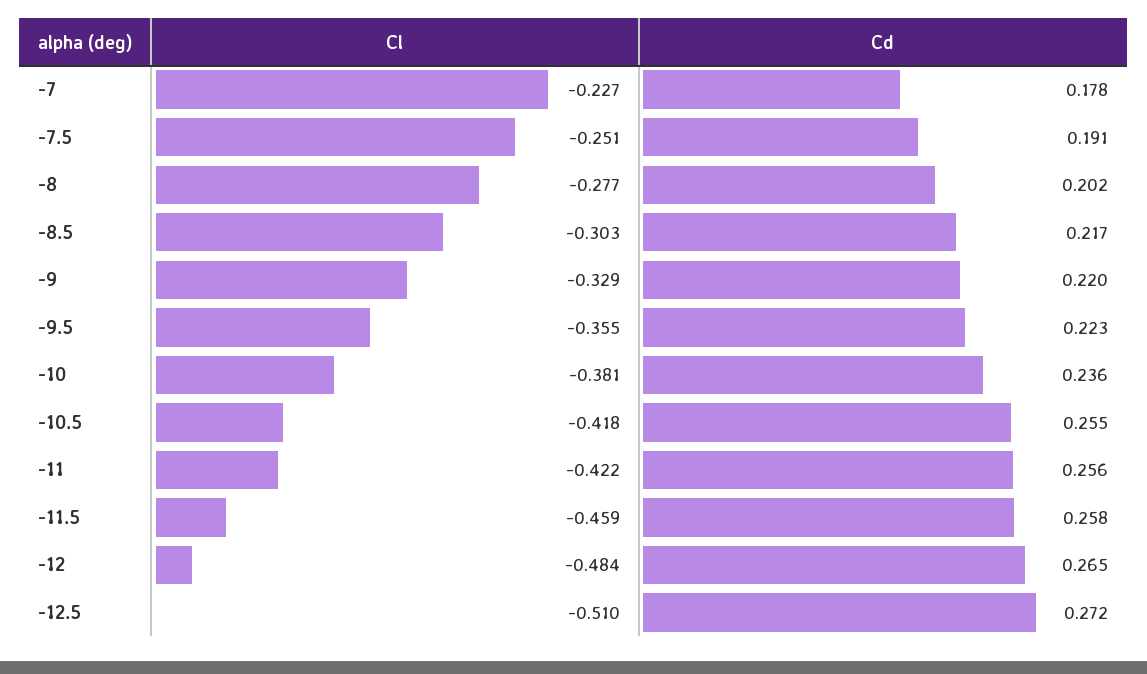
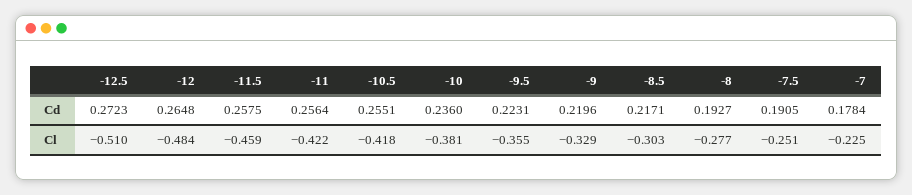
  {
    "Cl": {
-     "-7": -0.227,
+     "-7": -0.225,
      "-7.5": -0.251,
      "-8": -0.277,
      "-8.5": -0.303,
      "-9": -0.329,
      "-9.5": -0.355,
      "-10": -0.381,
      "-10.5": -0.418,
      "-11": -0.422,
      "-11.5": -0.459,
      "-12": -0.484,
      "-12.5": -0.51
    },
    "Cd": {
      "-7": 0.1784,
      "-7.5": 0.1905,
-     "-8": 0.202,
+     "-8": 0.1927,
      "-8.5": 0.2171,
      "-9": 0.2196,
      "-9.5": 0.2231,
      "-10": 0.236,
      "-10.5": 0.2551,
      "-11": 0.2564,
      "-11.5": 0.2575,
      "-12": 0.2648,
      "-12.5": 0.2723
    }
  }

